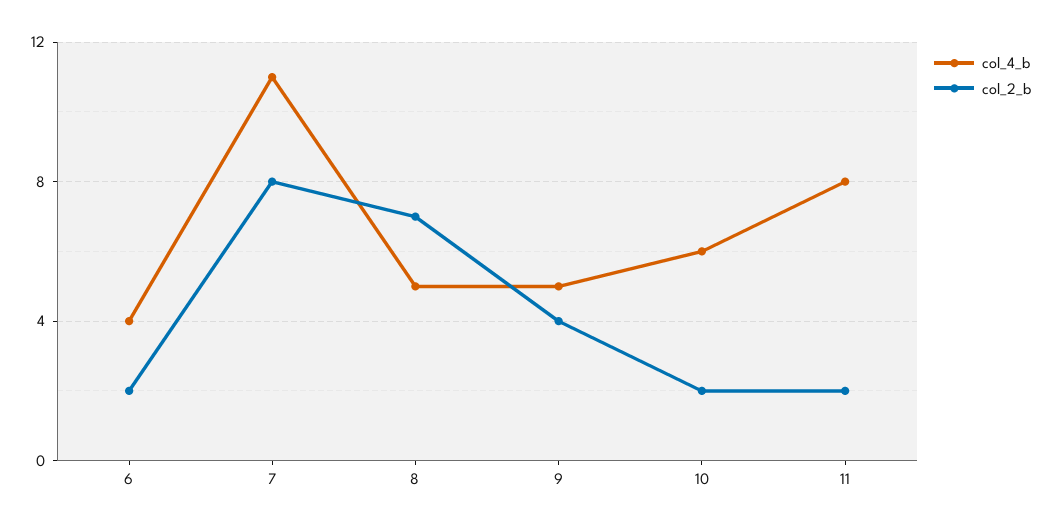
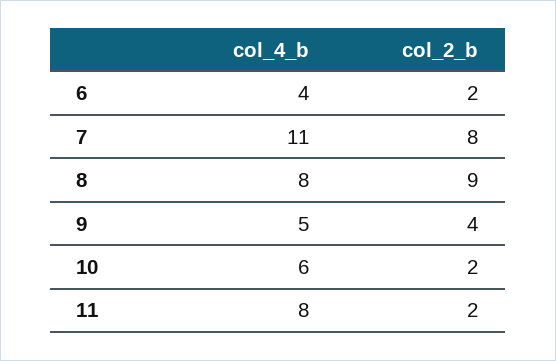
  {
    "col_4_b": {
      "6": 4,
      "7": 11,
-     "8": 5,
+     "8": 8,
      "9": 5,
      "10": 6,
      "11": 8
    },
    "col_2_b": {
      "6": 2,
      "7": 8,
-     "8": 7,
+     "8": 9,
      "9": 4,
      "10": 2,
      "11": 2
    }
  }

